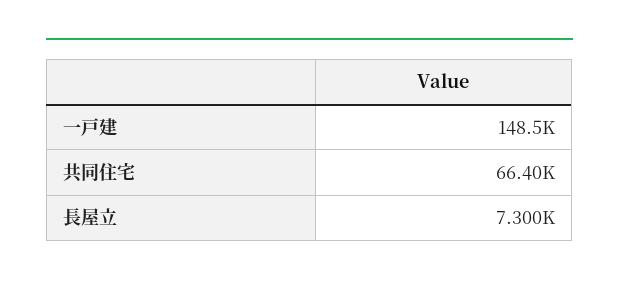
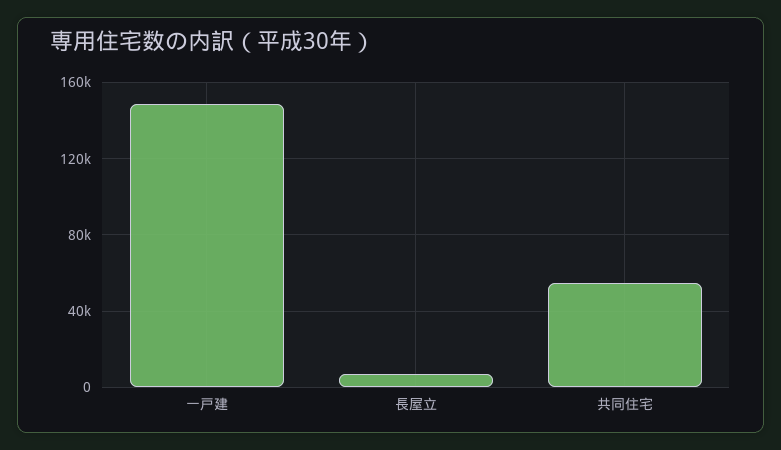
  {
    "一戸建": 148500,
-   "共同住宅": 66400,
+   "共同住宅": 55000,
    "長屋立": 7300
  }

